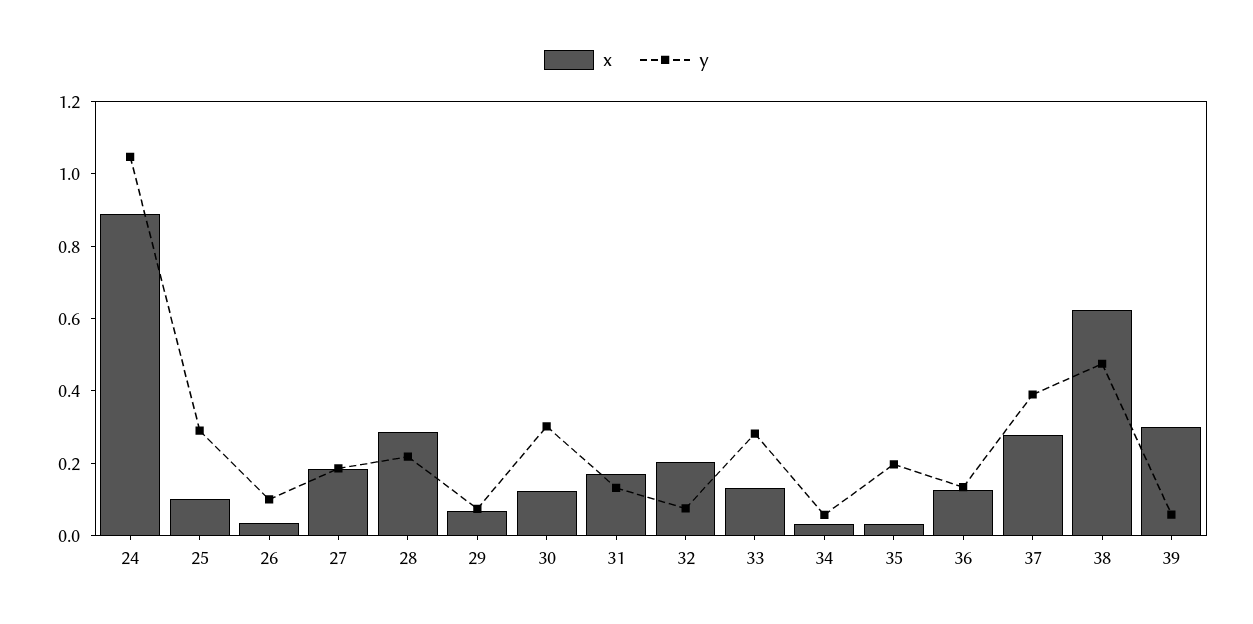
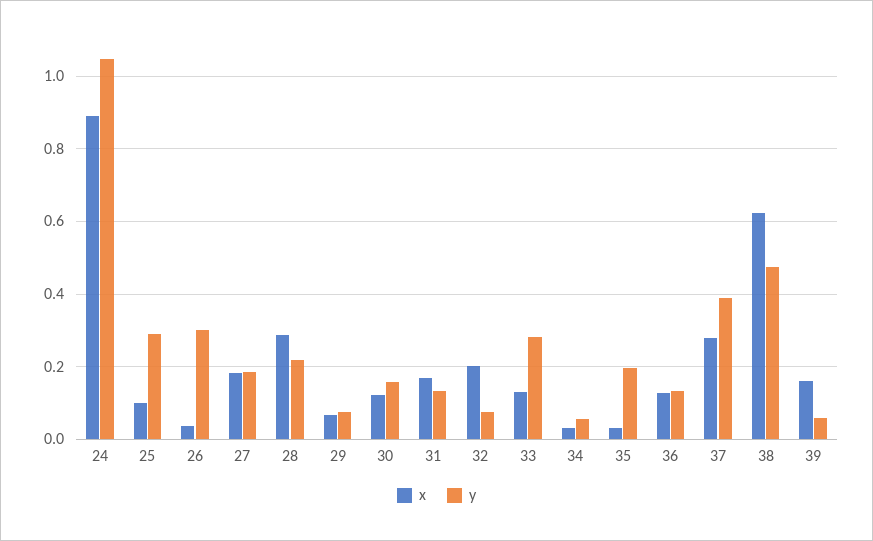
  {
    "x": {
      "24": 0.88,
      "25": 0.1,
      "26": 0.04,
      "27": 0.18,
      "28": 0.28,
      "29": 0.06,
      "30": 0.12,
      "31": 0.18,
      "32": 0.2,
      "33": 0.14,
      "34": 0.04,
      "35": 0.04,
      "36": 0.12,
      "37": 0.28,
      "38": 0.62,
-     "39": 0.3
+     "39": 0.16
    },
    "y": {
      "24": 1.04,
      "25": 0.3,
-     "26": 0.1,
+     "26": 0.3,
      "27": 0.18,
      "28": 0.22,
      "29": 0.08,
-     "30": 0.3,
+     "30": 0.16,
      "31": 0.14,
      "32": 0.08,
      "33": 0.28,
      "34": 0.06,
      "35": 0.2,
      "36": 0.14,
      "37": 0.4,
      "38": 0.48,
      "39": 0.06
    }
  }

